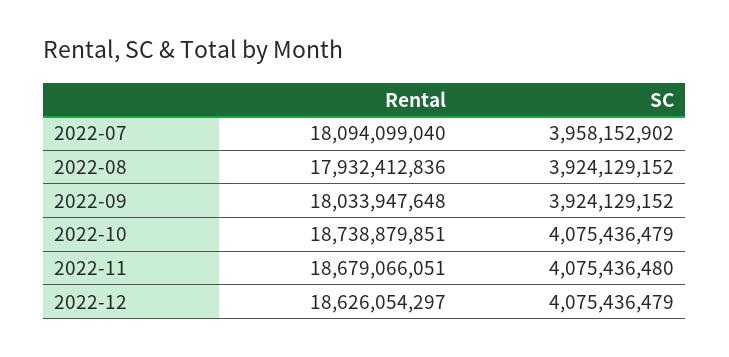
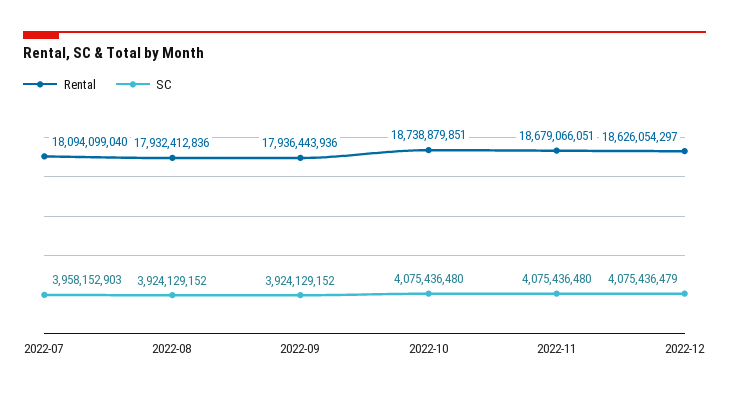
  {
    "Rental": {
      "2022-07": 18094099040,
      "2022-08": 17932412836,
-     "2022-09": 18033947648,
+     "2022-09": 17936443936,
      "2022-10": 18738879851,
      "2022-11": 18679066051,
      "2022-12": 18626054297
    },
    "SC": {
-     "2022-07": 3958152902,
+     "2022-07": 3958152903,
      "2022-08": 3924129152,
      "2022-09": 3924129152,
-     "2022-10": 4075436479,
+     "2022-10": 4075436480,
      "2022-11": 4075436480,
      "2022-12": 4075436479
    }
  }

